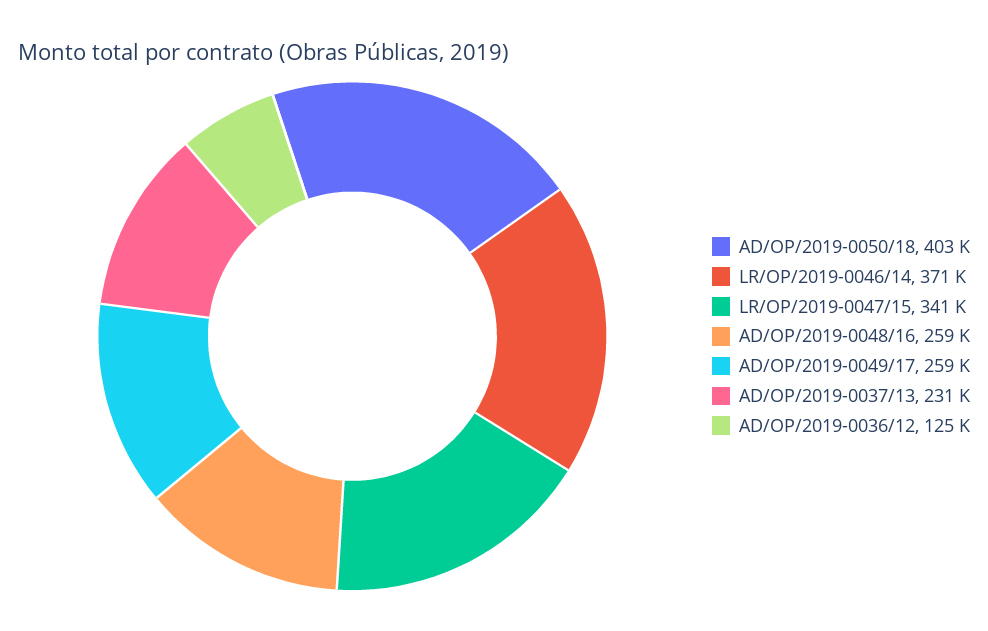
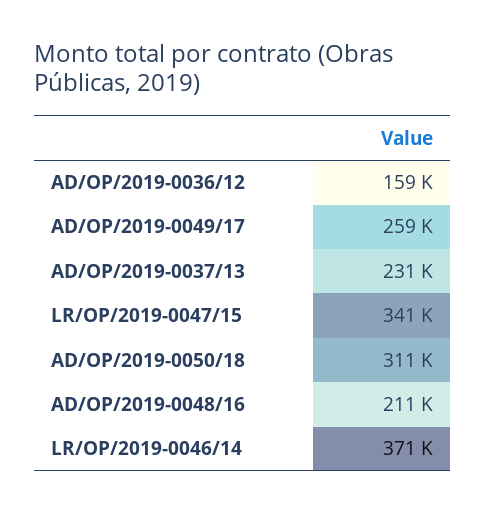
  {
-   "AD/OP/2019-0050/18": 403000,
+   "AD/OP/2019-0050/18": 311000,
    "LR/OP/2019-0046/14": 371000,
    "LR/OP/2019-0047/15": 341000,
-   "AD/OP/2019-0048/16": 259000,
+   "AD/OP/2019-0048/16": 211000,
    "AD/OP/2019-0049/17": 259000,
    "AD/OP/2019-0037/13": 231000,
-   "AD/OP/2019-0036/12": 125000
+   "AD/OP/2019-0036/12": 159000
  }

